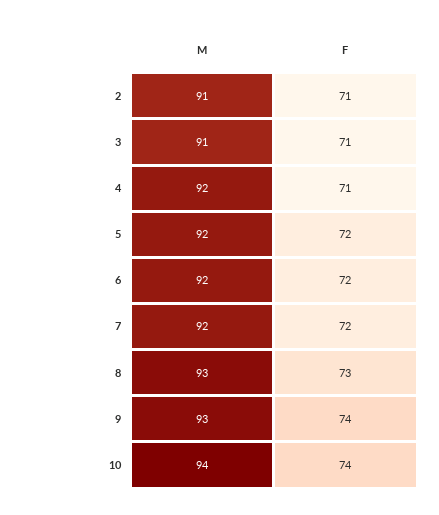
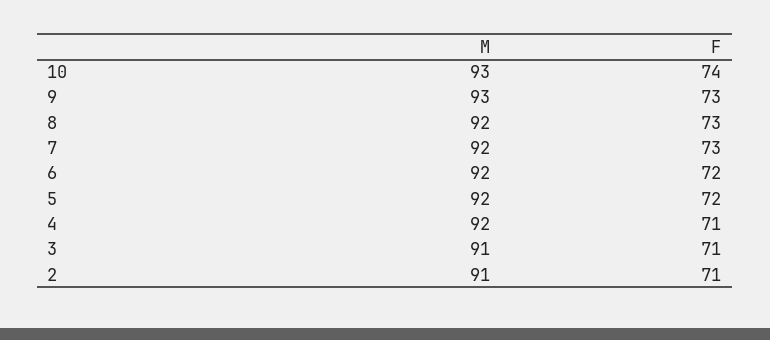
  {
    "M": {
      "2": 91,
      "3": 91,
      "4": 92,
      "5": 92,
      "6": 92,
      "7": 92,
-     "8": 93,
+     "8": 92,
      "9": 93,
-     "10": 94
+     "10": 93
    },
    "F": {
      "2": 71,
      "3": 71,
      "4": 71,
      "5": 72,
      "6": 72,
-     "7": 72,
+     "7": 73,
      "8": 73,
-     "9": 74,
+     "9": 73,
      "10": 74
    }
  }

